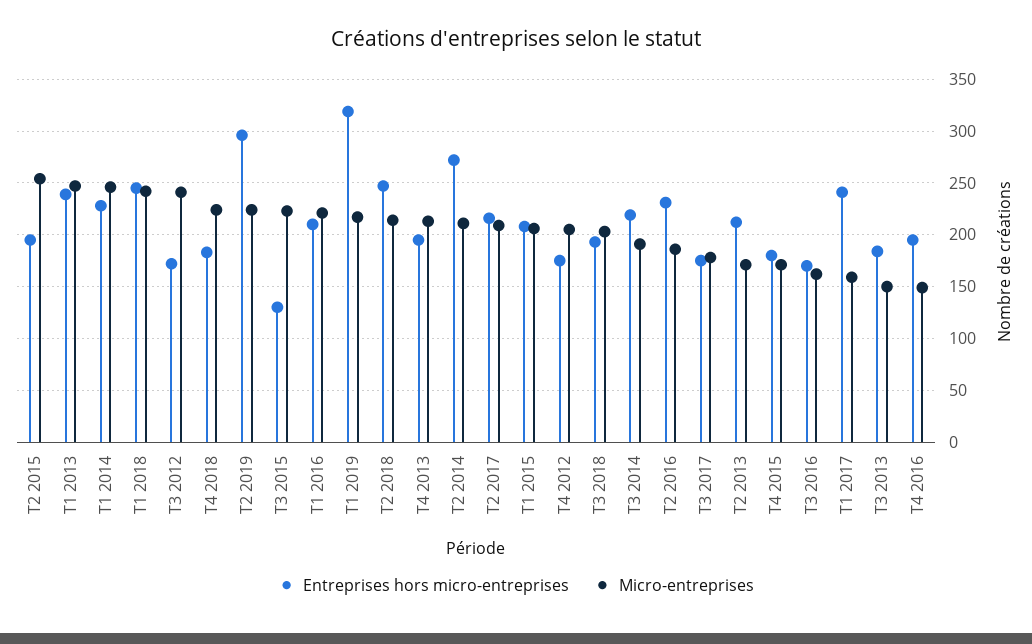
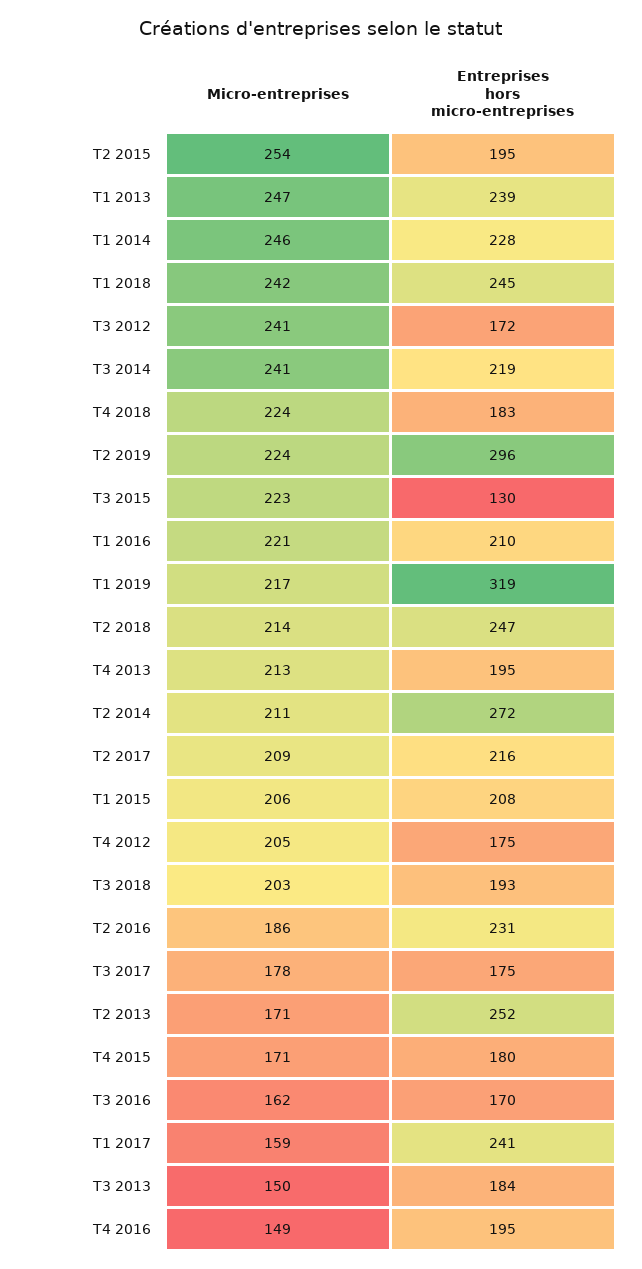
  {
    "Entreprises hors micro-entreprises": {
      "T2 2015": 195,
      "T1 2013": 239,
      "T1 2014": 228,
      "T1 2018": 245,
      "T3 2012": 172,
      "T4 2018": 183,
      "T2 2019": 296,
      "T3 2015": 130,
      "T1 2016": 210,
      "T1 2019": 319,
      "T2 2018": 247,
      "T4 2013": 195,
      "T2 2014": 272,
      "T2 2017": 216,
      "T1 2015": 208,
      "T4 2012": 175,
      "T3 2018": 193,
      "T3 2014": 219,
      "T2 2016": 231,
      "T3 2017": 175,
-     "T2 2013": 210,
+     "T2 2013": 252,
      "T4 2015": 180,
      "T3 2016": 170,
      "T1 2017": 241,
      "T3 2013": 184,
      "T4 2016": 195
    },
    "Micro-entreprises": {
      "T2 2015": 254,
      "T1 2013": 247,
      "T1 2014": 246,
      "T1 2018": 242,
      "T3 2012": 241,
      "T4 2018": 224,
      "T2 2019": 224,
      "T3 2015": 223,
      "T1 2016": 221,
      "T1 2019": 217,
      "T2 2018": 214,
      "T4 2013": 213,
      "T2 2014": 211,
      "T2 2017": 209,
      "T1 2015": 206,
      "T4 2012": 205,
      "T3 2018": 203,
-     "T3 2014": 190,
+     "T3 2014": 241,
      "T2 2016": 186,
      "T3 2017": 178,
      "T2 2013": 171,
      "T4 2015": 171,
      "T3 2016": 162,
      "T1 2017": 159,
      "T3 2013": 150,
      "T4 2016": 149
    }
  }

